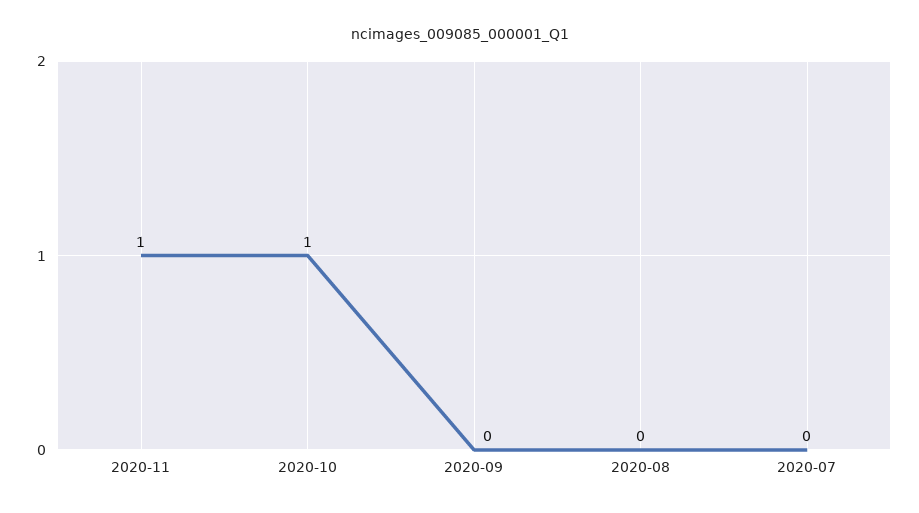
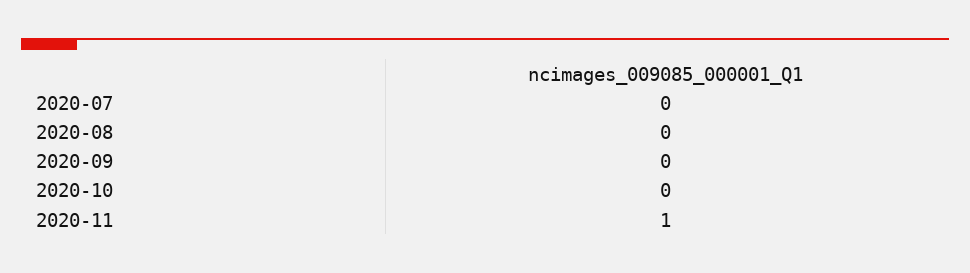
  {
    "2020-11": 1,
-   "2020-10": 1,
+   "2020-10": 0,
    "2020-09": 0,
    "2020-08": 0,
    "2020-07": 0
  }

